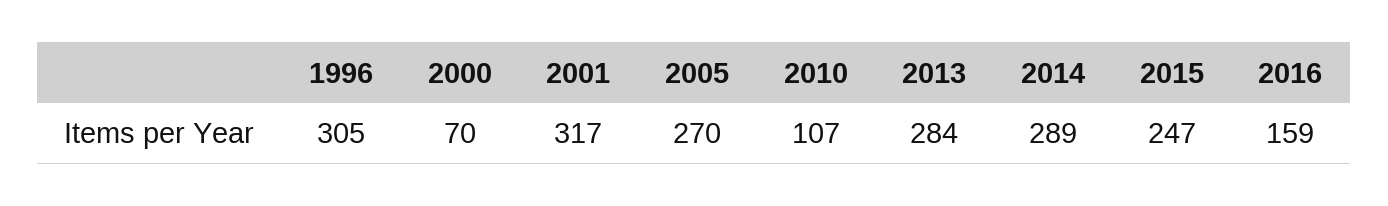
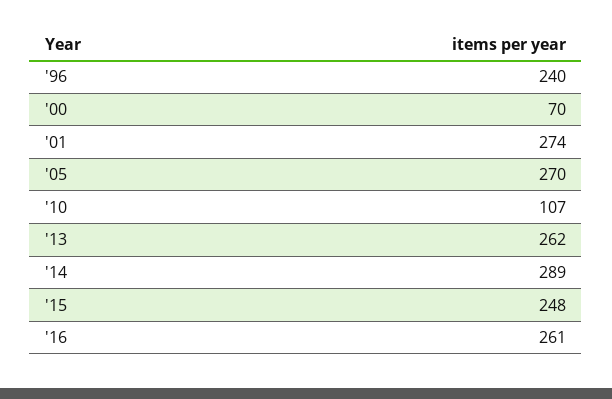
  {
-   "1996": 305,
+   "1996": 240,
    "2000": 70,
-   "2001": 317,
+   "2001": 274,
    "2005": 270,
    "2010": 107,
-   "2013": 284,
+   "2013": 262,
    "2014": 289,
-   "2015": 247,
+   "2015": 248,
-   "2016": 159
+   "2016": 261
  }

